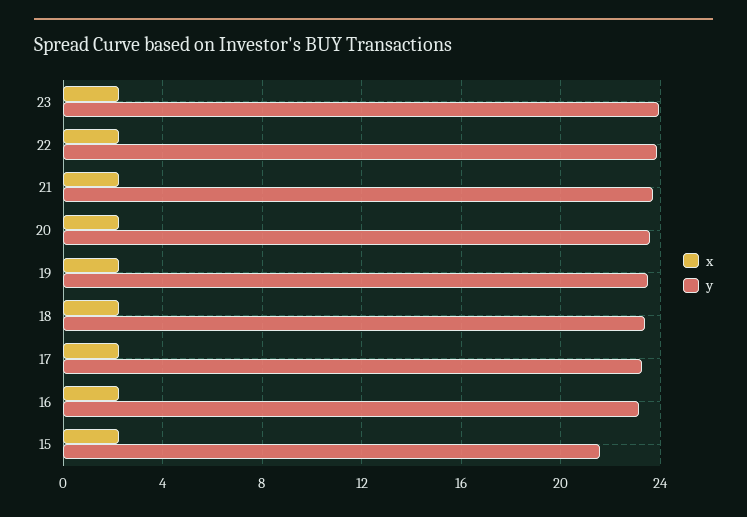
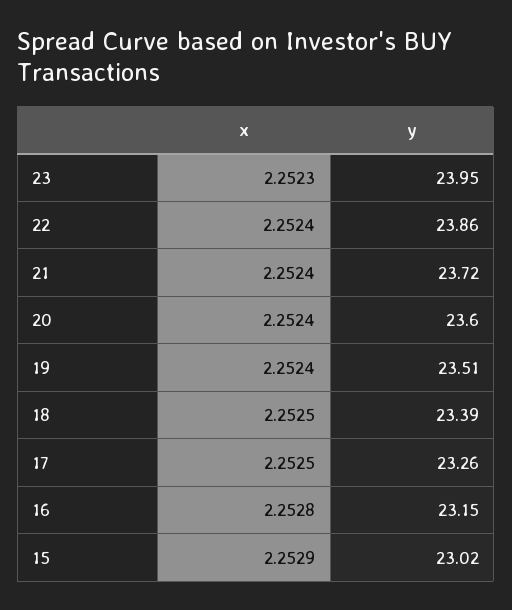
  {
    "x": {
      "23": 2.2523,
      "22": 2.2524,
      "21": 2.2524,
      "20": 2.2524,
      "19": 2.2524,
      "18": 2.2525,
      "17": 2.2525,
      "16": 2.2528,
      "15": 2.2529
    },
    "y": {
      "23": 23.95,
      "22": 23.86,
      "21": 23.72,
      "20": 23.6,
      "19": 23.51,
      "18": 23.39,
      "17": 23.26,
      "16": 23.15,
-     "15": 21.5
+     "15": 23.02
    }
  }

